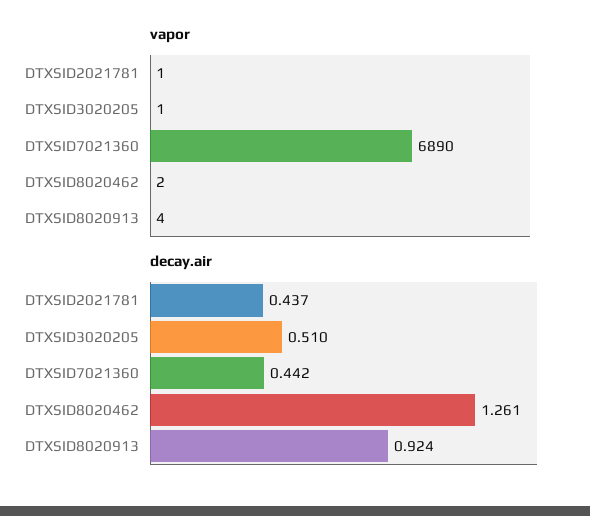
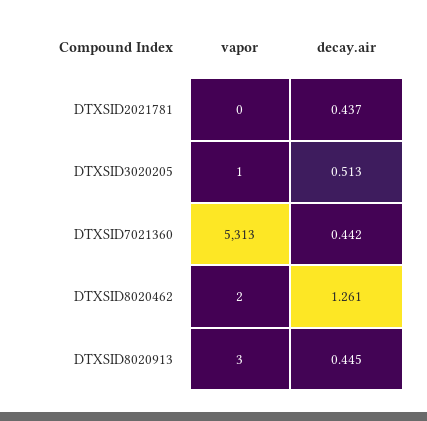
  {
    "vapor": {
-     "DTXSID2021781": 1,
+     "DTXSID2021781": 0,
      "DTXSID3020205": 1,
-     "DTXSID7021360": 6890,
+     "DTXSID7021360": 5313,
      "DTXSID8020462": 2,
-     "DTXSID8020913": 4
+     "DTXSID8020913": 3
    },
    "decay.air": {
      "DTXSID2021781": 0.437,
-     "DTXSID3020205": 0.51,
+     "DTXSID3020205": 0.513,
      "DTXSID7021360": 0.442,
      "DTXSID8020462": 1.261,
-     "DTXSID8020913": 0.924
+     "DTXSID8020913": 0.445
    }
  }

